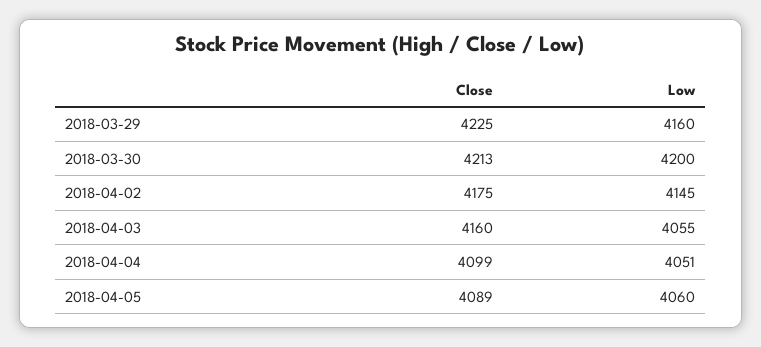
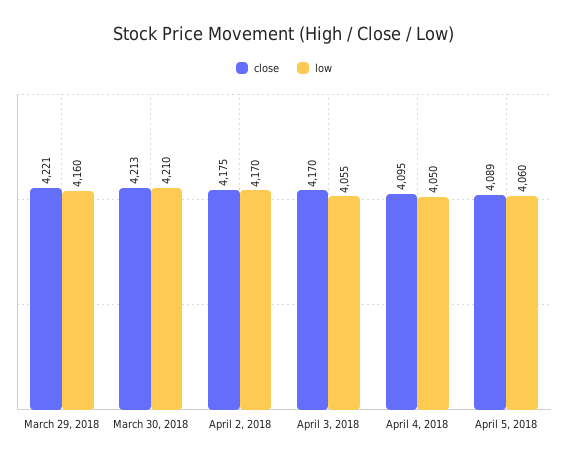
  {
    "Close": {
-     "2018-03-29": 4225,
+     "2018-03-29": 4221,
      "2018-03-30": 4213,
      "2018-04-02": 4175,
-     "2018-04-03": 4160,
+     "2018-04-03": 4170,
-     "2018-04-04": 4099,
+     "2018-04-04": 4095,
      "2018-04-05": 4089
    },
    "Low": {
      "2018-03-29": 4160,
-     "2018-03-30": 4200,
+     "2018-03-30": 4210,
-     "2018-04-02": 4145,
+     "2018-04-02": 4170,
      "2018-04-03": 4055,
-     "2018-04-04": 4051,
+     "2018-04-04": 4050,
      "2018-04-05": 4060
    }
  }

